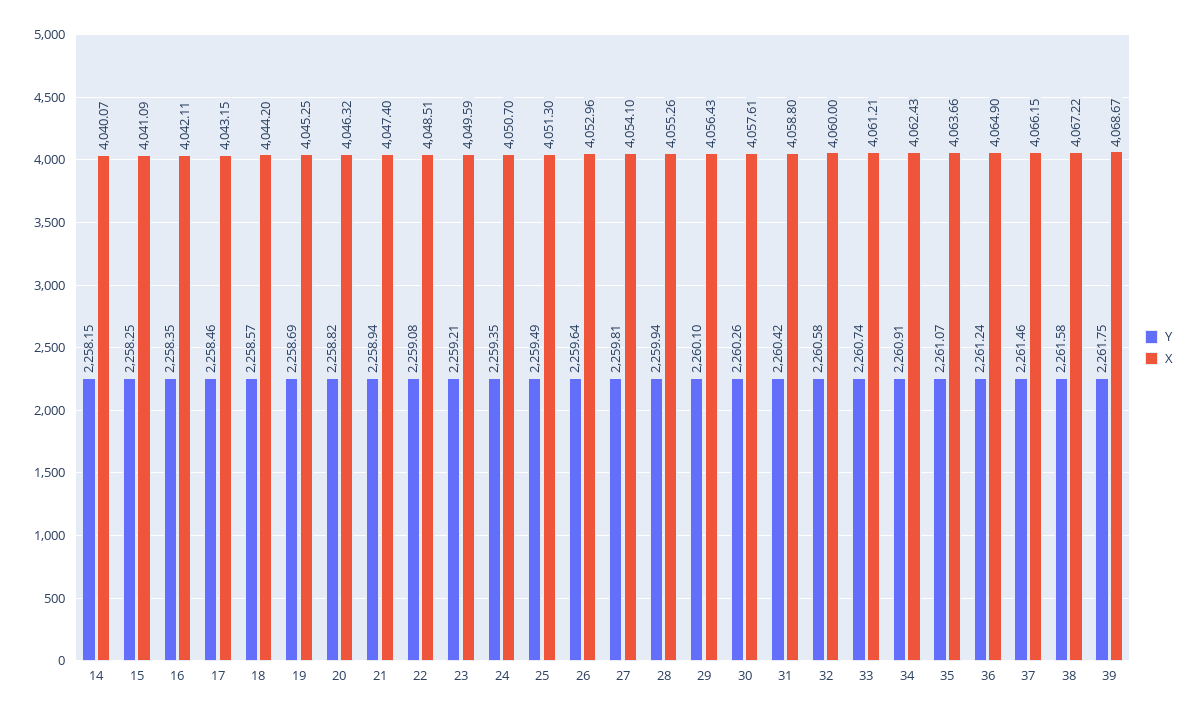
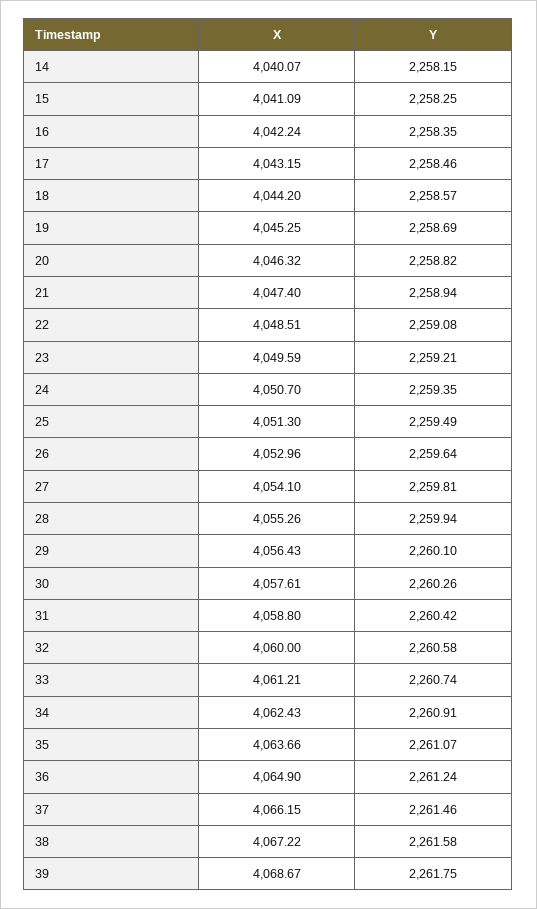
  {
    "Y": {
      "14": 2258.15,
      "15": 2258.25,
      "16": 2258.35,
      "17": 2258.46,
      "18": 2258.57,
      "19": 2258.69,
      "20": 2258.82,
      "21": 2258.94,
      "22": 2259.08,
      "23": 2259.21,
      "24": 2259.35,
      "25": 2259.49,
      "26": 2259.64,
      "27": 2259.81,
      "28": 2259.94,
      "29": 2260.1,
      "30": 2260.26,
      "31": 2260.42,
      "32": 2260.58,
      "33": 2260.74,
      "34": 2260.91,
      "35": 2261.07,
      "36": 2261.24,
      "37": 2261.46,
      "38": 2261.58,
      "39": 2261.75
    },
    "X": {
      "14": 4040.07,
      "15": 4041.09,
-     "16": 4042.11,
+     "16": 4042.24,
      "17": 4043.15,
      "18": 4044.2,
      "19": 4045.25,
      "20": 4046.32,
      "21": 4047.4,
      "22": 4048.51,
      "23": 4049.59,
      "24": 4050.7,
      "25": 4051.3,
      "26": 4052.96,
      "27": 4054.1,
      "28": 4055.26,
      "29": 4056.43,
      "30": 4057.61,
      "31": 4058.8,
      "32": 4060,
      "33": 4061.21,
      "34": 4062.43,
      "35": 4063.66,
      "36": 4064.9,
      "37": 4066.15,
      "38": 4067.22,
      "39": 4068.67
    }
  }

